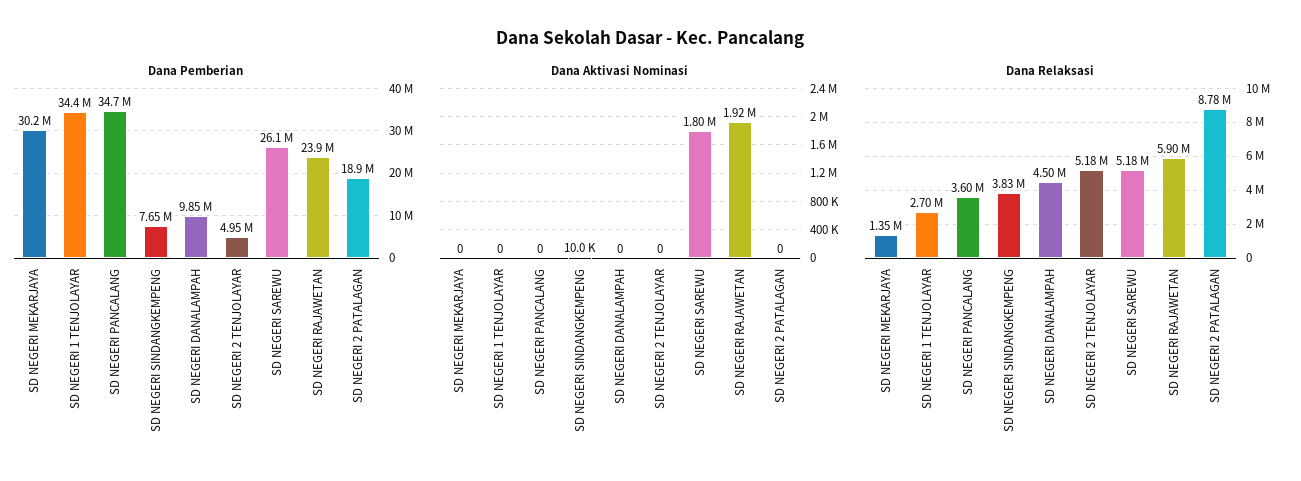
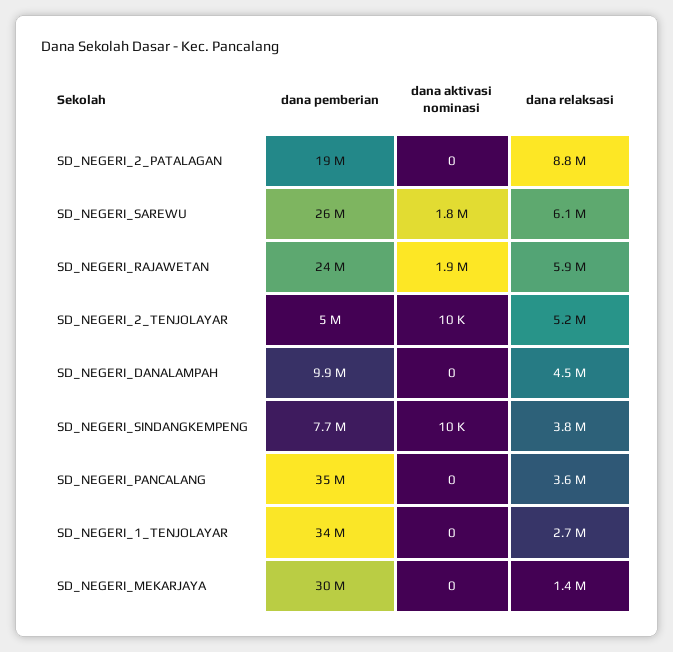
  {
    "Dana Pemberian": {
      "SD NEGERI MEKARJAYA": 30200000,
      "SD NEGERI 1 TENJOLAYAR": 34400000,
      "SD NEGERI PANCALANG": 34700000,
      "SD NEGERI SINDANGKEMPENG": 7650000,
      "SD NEGERI DANALAMPAH": 9850000,
      "SD NEGERI 2 TENJOLAYAR": 4950000,
      "SD NEGERI SAREWU": 26100000,
      "SD NEGERI RAJAWETAN": 23900000,
      "SD NEGERI 2 PATALAGAN": 18900000
    },
    "Dana Aktivasi Nominasi": {
      "SD NEGERI MEKARJAYA": 0,
      "SD NEGERI 1 TENJOLAYAR": 0,
      "SD NEGERI PANCALANG": 0,
      "SD NEGERI SINDANGKEMPENG": 10000,
      "SD NEGERI DANALAMPAH": 0,
-     "SD NEGERI 2 TENJOLAYAR": 0,
+     "SD NEGERI 2 TENJOLAYAR": 10000,
      "SD NEGERI SAREWU": 1800000,
      "SD NEGERI RAJAWETAN": 1920000,
      "SD NEGERI 2 PATALAGAN": 0
    },
    "Dana Relaksasi": {
      "SD NEGERI MEKARJAYA": 1350000,
      "SD NEGERI 1 TENJOLAYAR": 2700000,
      "SD NEGERI PANCALANG": 3600000,
      "SD NEGERI SINDANGKEMPENG": 3830000,
      "SD NEGERI DANALAMPAH": 4500000,
      "SD NEGERI 2 TENJOLAYAR": 5180000,
-     "SD NEGERI SAREWU": 5180000,
+     "SD NEGERI SAREWU": 6100000,
      "SD NEGERI RAJAWETAN": 5900000,
      "SD NEGERI 2 PATALAGAN": 8780000
    }
  }

